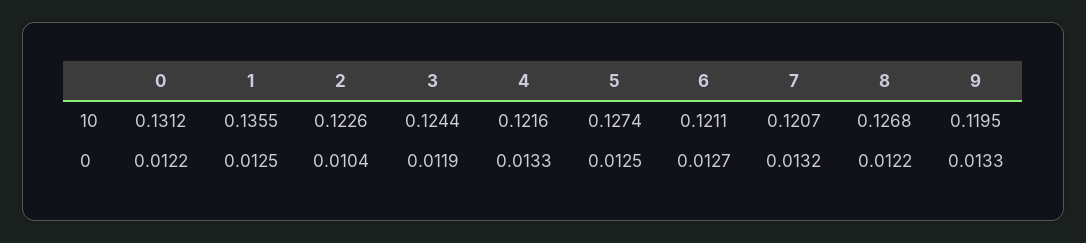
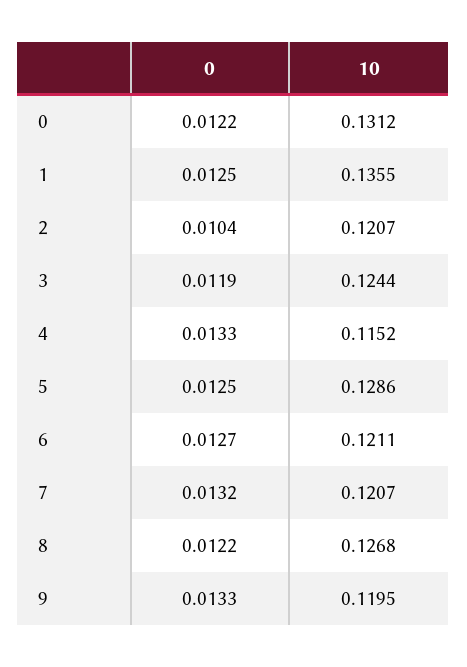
  {
    "0": {
      "10": 0.1312,
      "0": 0.0122
    },
    "1": {
      "10": 0.1355,
      "0": 0.0125
    },
    "2": {
-     "10": 0.1226,
+     "10": 0.1207,
      "0": 0.0104
    },
    "3": {
      "10": 0.1244,
      "0": 0.0119
    },
    "4": {
-     "10": 0.1216,
+     "10": 0.1152,
      "0": 0.0133
    },
    "5": {
-     "10": 0.1274,
+     "10": 0.1286,
      "0": 0.0125
    },
    "6": {
      "10": 0.1211,
      "0": 0.0127
    },
    "7": {
      "10": 0.1207,
      "0": 0.0132
    },
    "8": {
      "10": 0.1268,
      "0": 0.0122
    },
    "9": {
      "10": 0.1195,
      "0": 0.0133
    }
  }

